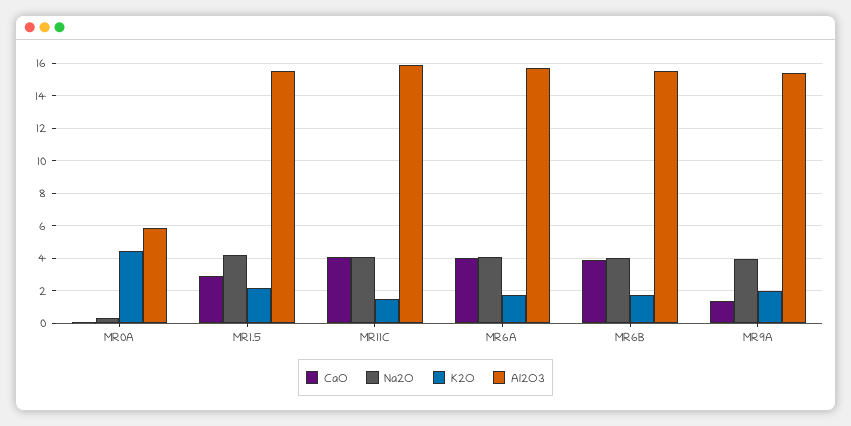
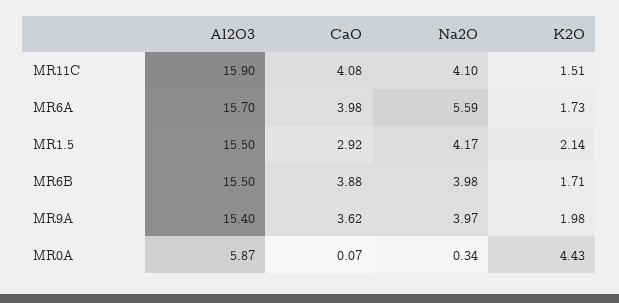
  {
    "CaO": {
      "MR0A": 0.07,
      "MR1.5": 2.92,
      "MR11C": 4.08,
      "MR6A": 3.98,
      "MR6B": 3.88,
-     "MR9A": 1.5
+     "MR9A": 3.62
    },
    "Na2O": {
      "MR0A": 0.34,
      "MR1.5": 4.17,
      "MR11C": 4.1,
-     "MR6A": 4,
+     "MR6A": 5.59,
      "MR6B": 3.98,
      "MR9A": 3.97
    },
    "K2O": {
      "MR0A": 4.43,
      "MR1.5": 2.14,
      "MR11C": 1.51,
      "MR6A": 1.73,
      "MR6B": 1.71,
      "MR9A": 1.98
    },
    "Al2O3": {
      "MR0A": 5.87,
      "MR1.5": 15.5,
      "MR11C": 15.9,
      "MR6A": 15.7,
      "MR6B": 15.5,
      "MR9A": 15.4
    }
  }

